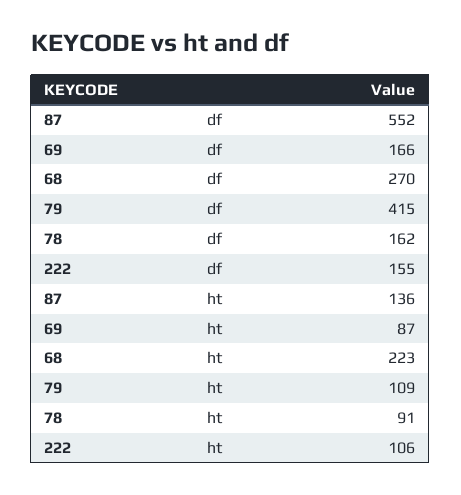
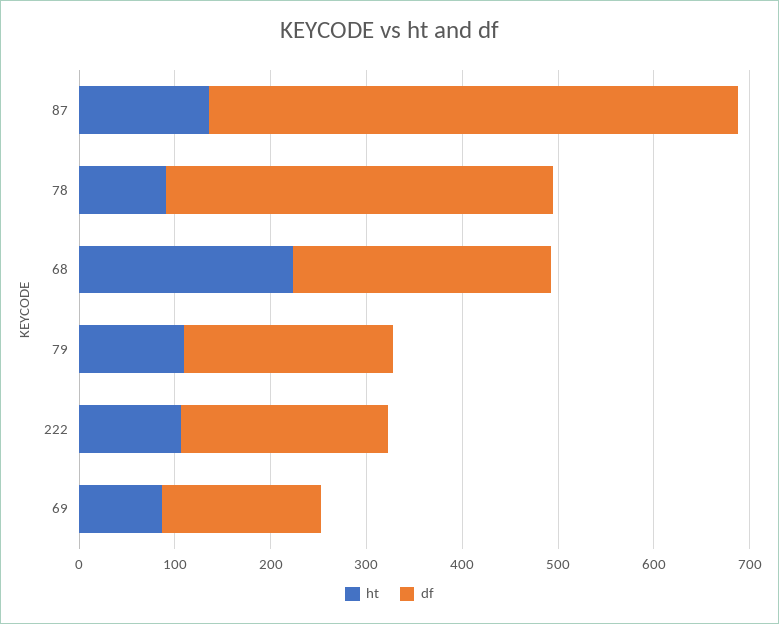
  {
    "df": {
      "87": 552,
      "69": 166,
      "68": 270,
-     "79": 415,
+     "79": 220,
-     "78": 162,
+     "78": 400,
-     "222": 155
+     "222": 220
    },
    "ht": {
      "87": 136,
      "69": 87,
      "68": 223,
      "79": 109,
      "78": 91,
      "222": 106
    }
  }

